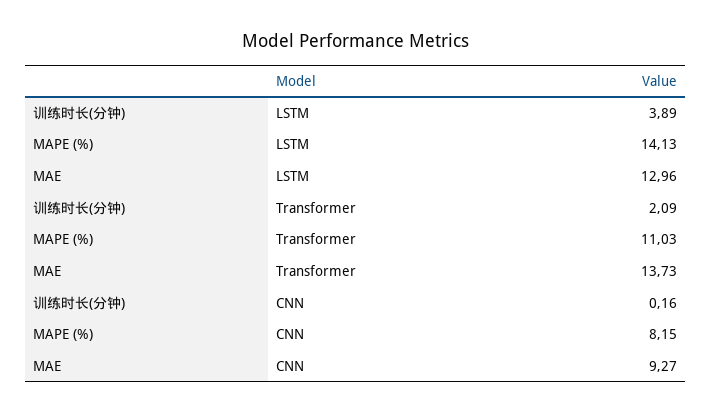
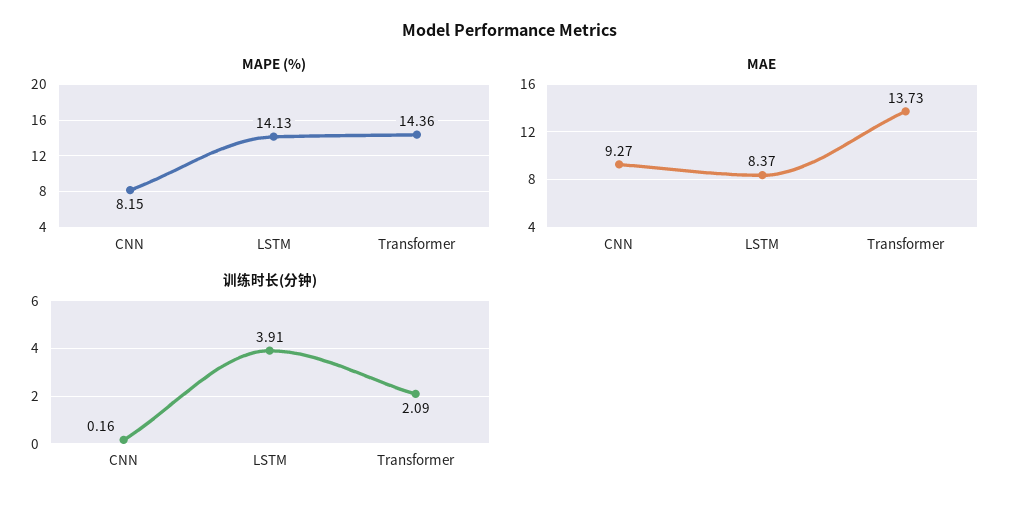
  {
    "训练时长(分钟)": {
-     "LSTM": 3.89,
+     "LSTM": 3.91,
      "Transformer": 2.09,
      "CNN": 0.16
    },
    "MAPE (%)": {
      "LSTM": 14.13,
-     "Transformer": 11.03,
+     "Transformer": 14.36,
      "CNN": 8.15
    },
    "MAE": {
-     "LSTM": 12.96,
+     "LSTM": 8.37,
      "Transformer": 13.73,
      "CNN": 9.27
    }
  }

